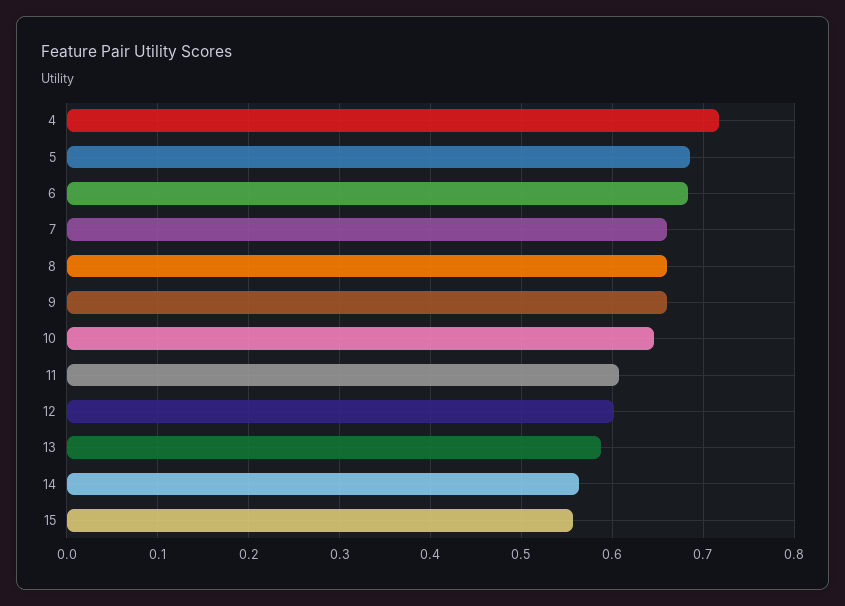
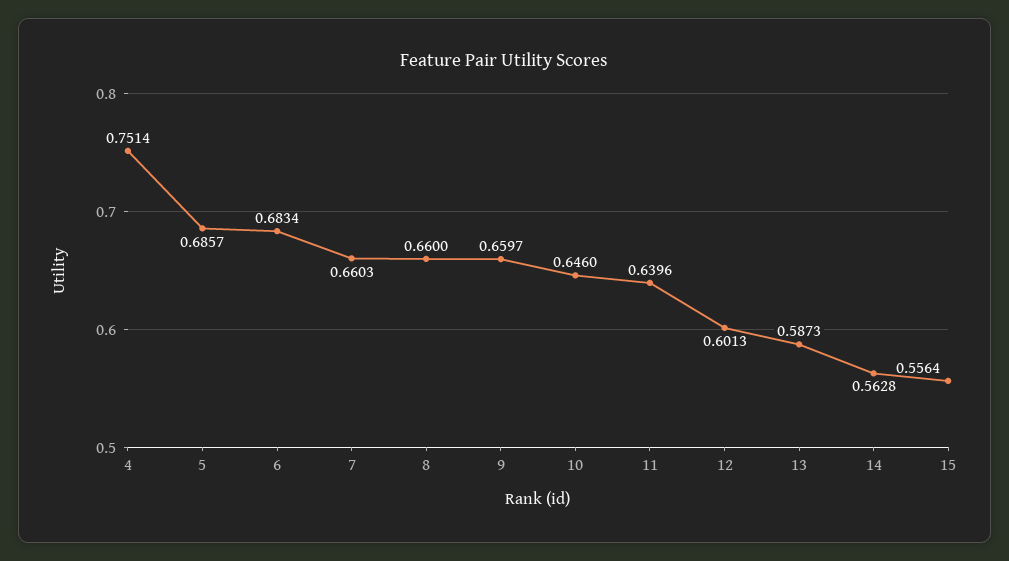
  {
-   "4": 0.72,
+   "4": 0.7514,
    "5": 0.6857,
    "6": 0.6834,
    "7": 0.6603,
    "8": 0.66,
    "9": 0.6597,
    "10": 0.646,
-   "11": 0.61,
+   "11": 0.6396,
    "12": 0.6013,
    "13": 0.5873,
    "14": 0.5628,
    "15": 0.5564
  }

